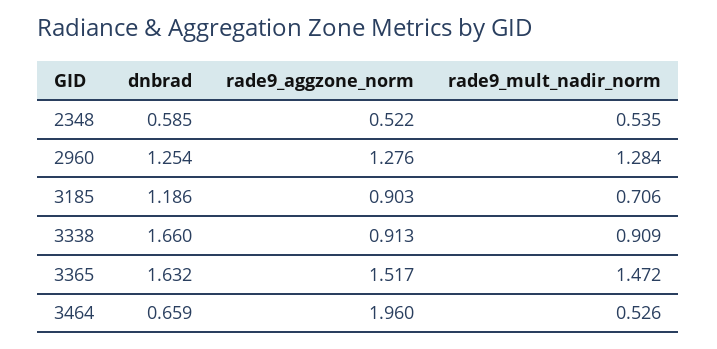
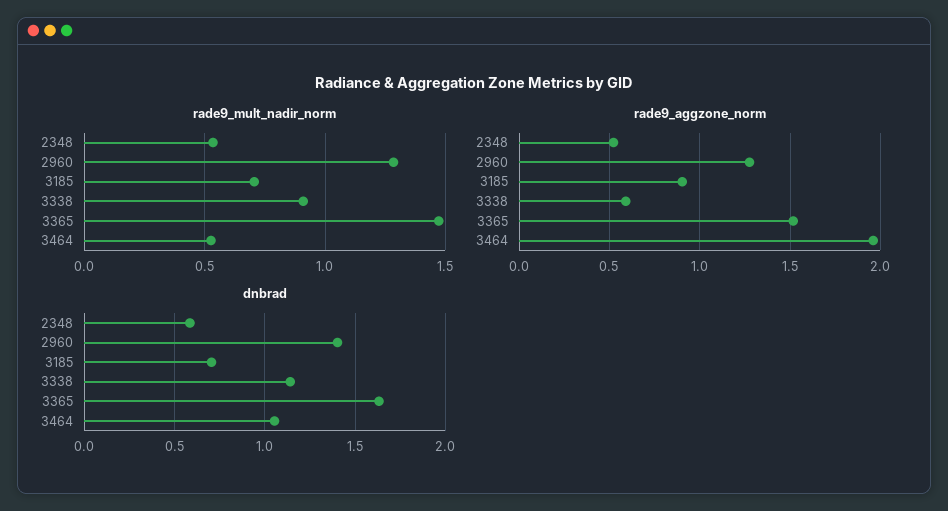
  {
    "dnbrad": {
      "2348": 0.585,
-     "2960": 1.254,
+     "2960": 1.4,
-     "3185": 1.186,
+     "3185": 0.7,
-     "3338": 1.66,
+     "3338": 1.15,
      "3365": 1.632,
-     "3464": 0.659
+     "3464": 1.05
    },
    "rade9_aggzone_norm": {
      "2348": 0.522,
      "2960": 1.276,
      "3185": 0.903,
-     "3338": 0.913,
+     "3338": 0.6,
      "3365": 1.517,
      "3464": 1.96
    },
    "rade9_mult_nadir_norm": {
      "2348": 0.535,
      "2960": 1.284,
      "3185": 0.706,
      "3338": 0.909,
      "3365": 1.472,
      "3464": 0.526
    }
  }

